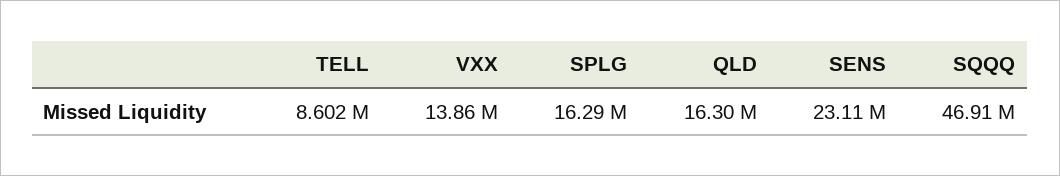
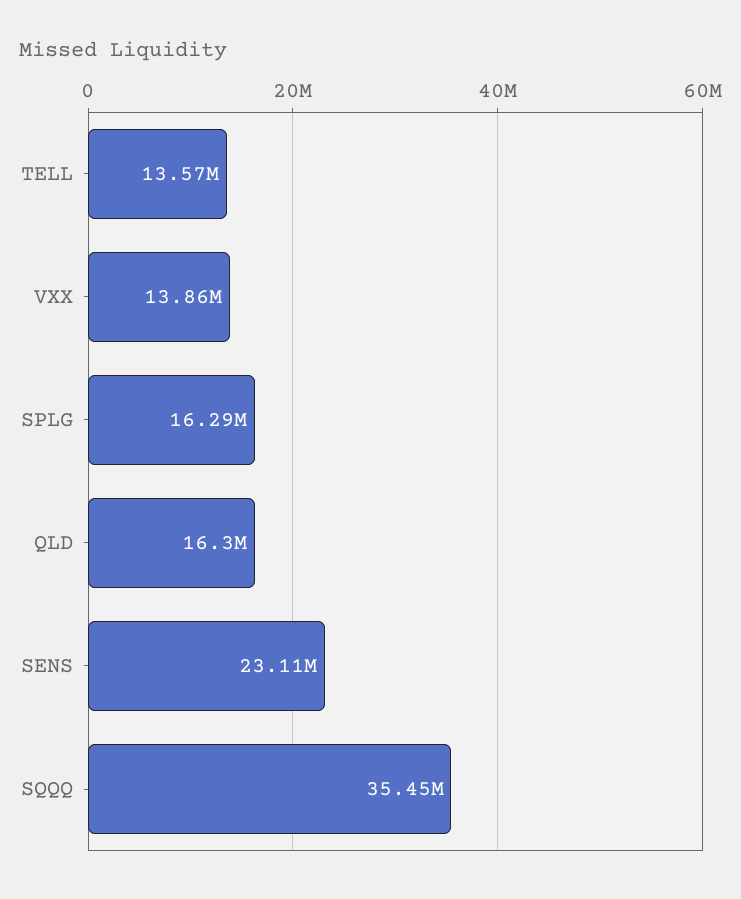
  {
-   "TELL": 8602000,
+   "TELL": 13570000,
    "VXX": 13860000,
    "SPLG": 16290000,
    "QLD": 16300000,
    "SENS": 23110000,
-   "SQQQ": 46910000
+   "SQQQ": 35450000
  }

